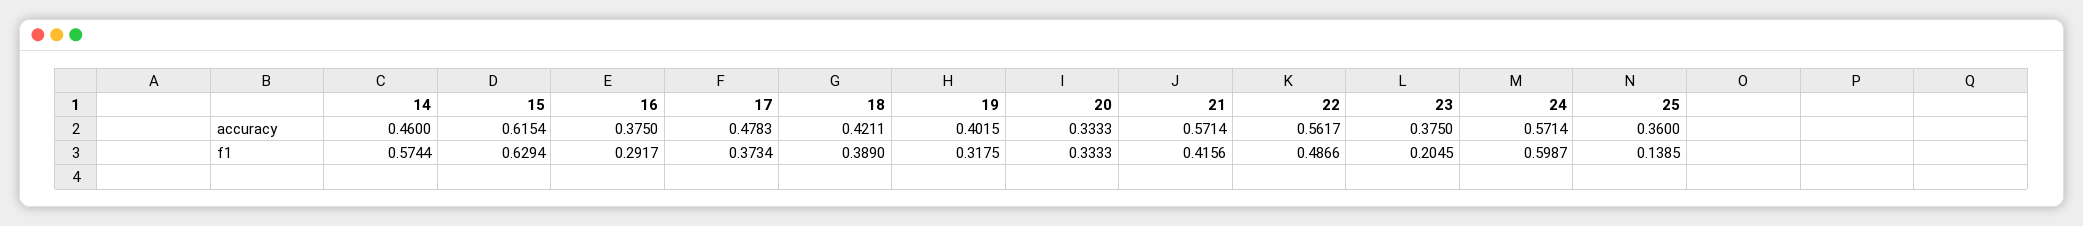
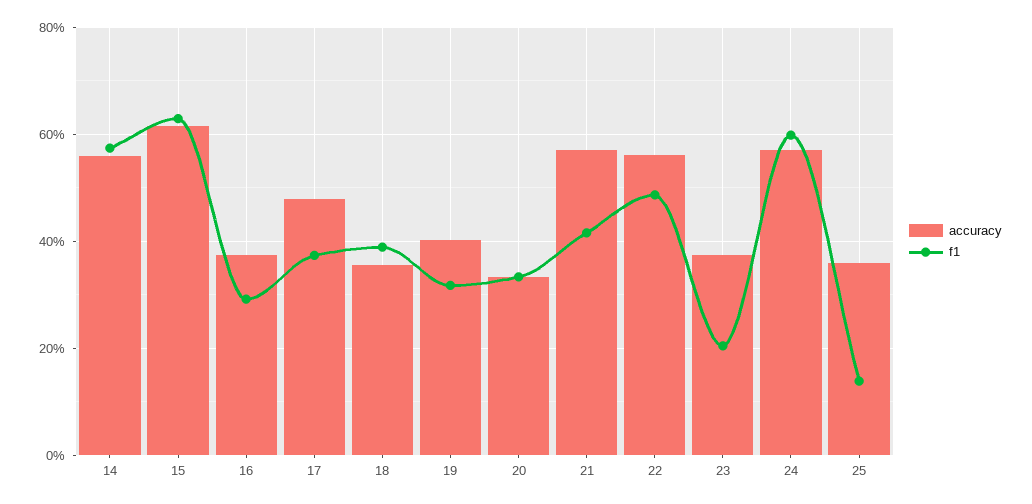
  {
    "accuracy": {
-     "14": 0.46,
+     "14": 0.56,
      "15": 0.6154,
      "16": 0.375,
      "17": 0.4783,
-     "18": 0.4211,
+     "18": 0.36,
      "19": 0.4015,
      "20": 0.3333,
      "21": 0.5714,
      "22": 0.5617,
      "23": 0.375,
      "24": 0.5714,
      "25": 0.36
    },
    "f1": {
      "14": 0.5744,
      "15": 0.6294,
      "16": 0.2917,
      "17": 0.3734,
      "18": 0.389,
      "19": 0.3175,
      "20": 0.3333,
      "21": 0.4156,
      "22": 0.4866,
      "23": 0.2045,
      "24": 0.5987,
      "25": 0.1385
    }
  }

